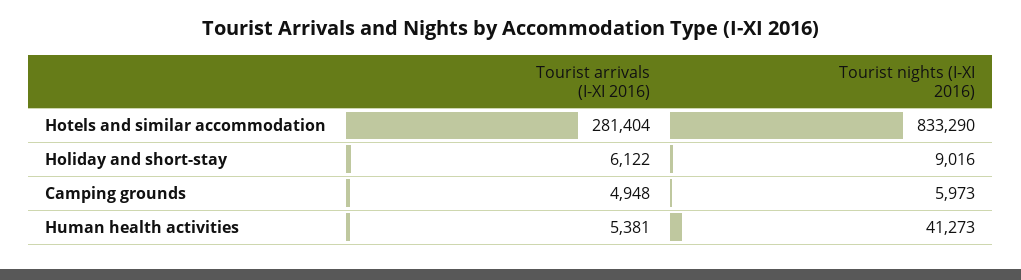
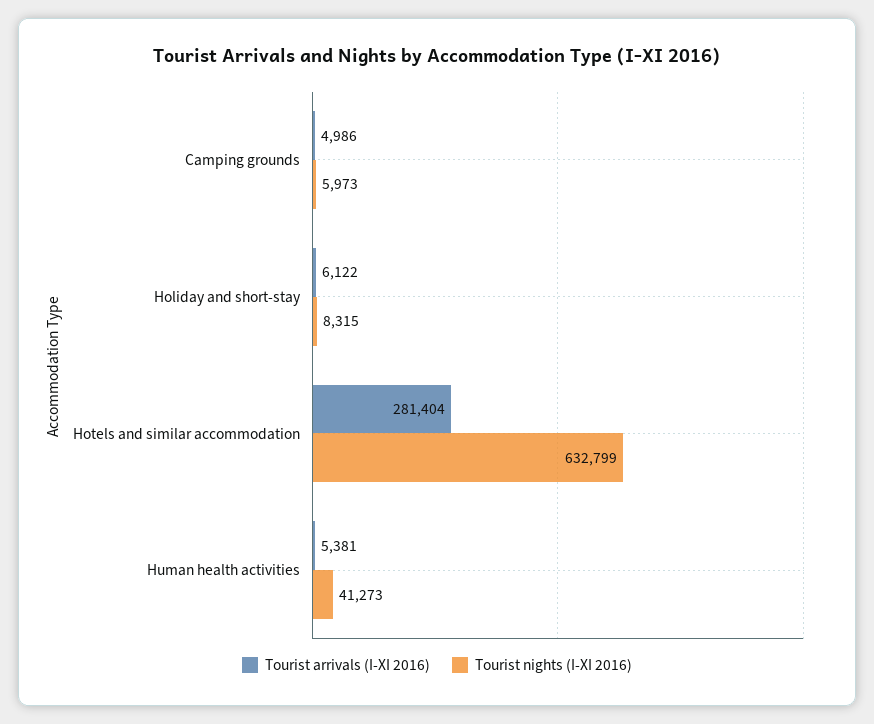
  {
    "Tourist arrivals (I-XI 2016)": {
      "Hotels and similar accommodation": 281404,
      "Holiday and short-stay": 6122,
-     "Camping grounds": 4948,
+     "Camping grounds": 4986,
      "Human health activities": 5381
    },
    "Tourist nights (I-XI 2016)": {
-     "Hotels and similar accommodation": 833290,
+     "Hotels and similar accommodation": 632799,
-     "Holiday and short-stay": 9016,
+     "Holiday and short-stay": 8315,
      "Camping grounds": 5973,
      "Human health activities": 41273
    }
  }

